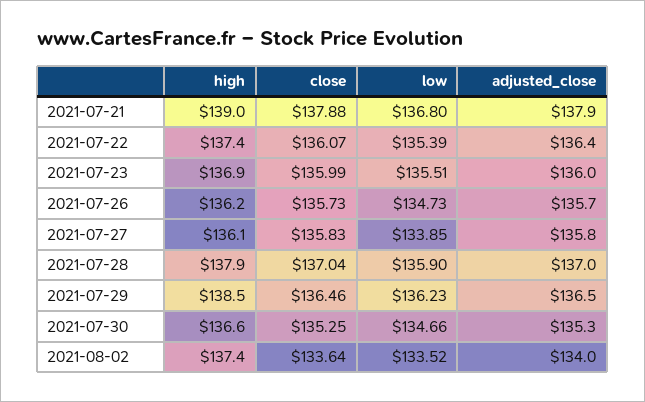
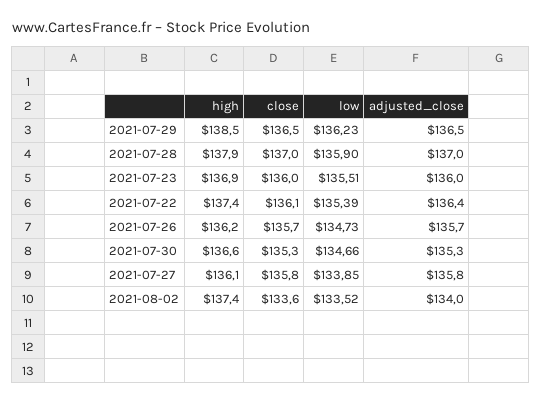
  {
    "high": {
-     "2021-07-21": 139,
      "2021-07-22": 137.4,
      "2021-07-23": 136.9,
      "2021-07-26": 136.2,
      "2021-07-27": 136.1,
      "2021-07-28": 137.9,
      "2021-07-29": 138.5,
      "2021-07-30": 136.6,
      "2021-08-02": 137.4
    },
    "close": {
-     "2021-07-21": 137.88,
      "2021-07-22": 136.07,
      "2021-07-23": 135.99,
      "2021-07-26": 135.73,
      "2021-07-27": 135.83,
      "2021-07-28": 137.04,
      "2021-07-29": 136.46,
      "2021-07-30": 135.25,
      "2021-08-02": 133.64
    },
    "low": {
-     "2021-07-21": 136.8,
      "2021-07-22": 135.39,
      "2021-07-23": 135.51,
      "2021-07-26": 134.73,
      "2021-07-27": 133.85,
      "2021-07-28": 135.9,
      "2021-07-29": 136.23,
      "2021-07-30": 134.66,
      "2021-08-02": 133.52
    },
    "adjusted_close": {
-     "2021-07-21": 137.9,
      "2021-07-22": 136.4,
      "2021-07-23": 136,
      "2021-07-26": 135.7,
      "2021-07-27": 135.8,
      "2021-07-28": 137,
      "2021-07-29": 136.5,
      "2021-07-30": 135.3,
      "2021-08-02": 134
    }
  }

